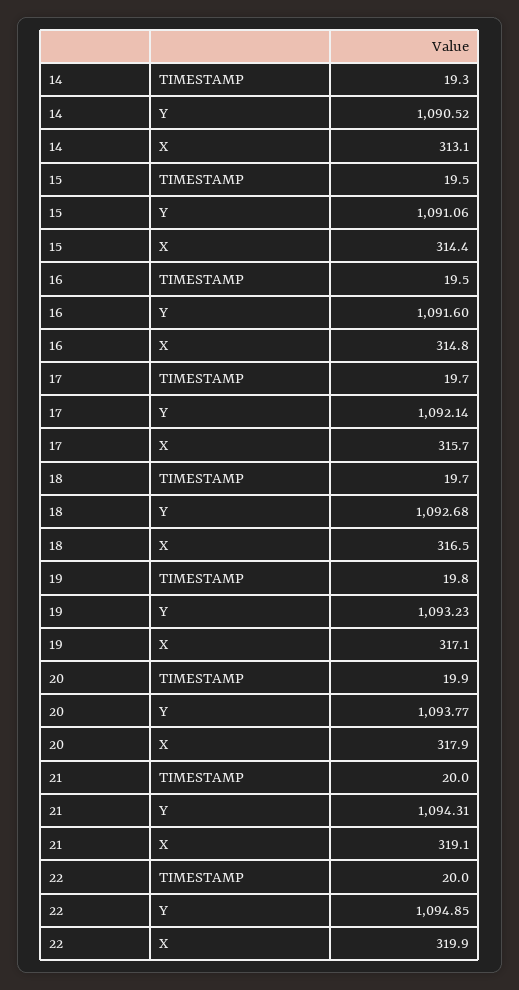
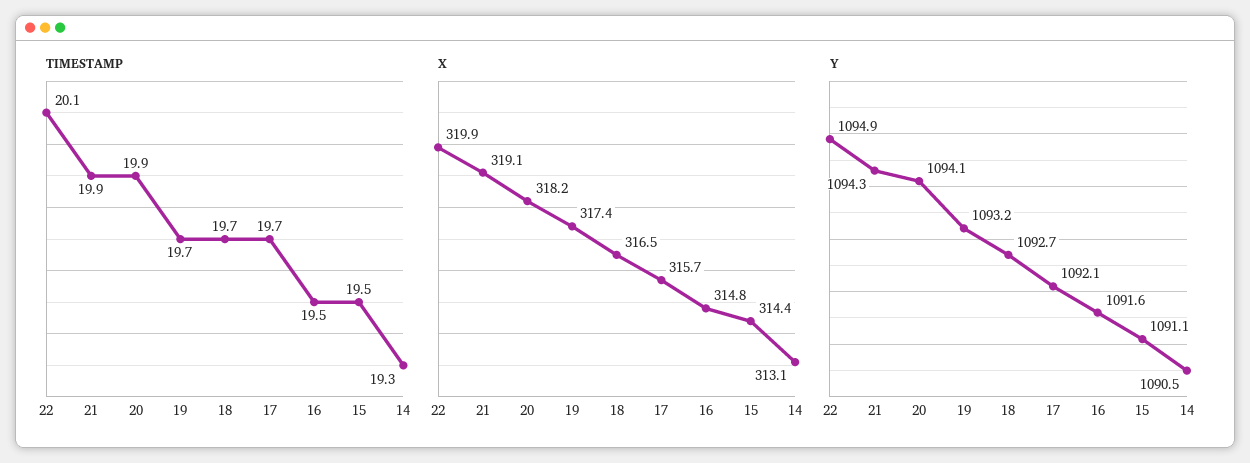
  {
    "TIMESTAMP": {
      "14": 19.3,
      "15": 19.5,
      "16": 19.5,
      "17": 19.7,
      "18": 19.7,
-     "19": 19.8,
+     "19": 19.7,
      "20": 19.9,
-     "21": 20,
+     "21": 19.9,
-     "22": 20
+     "22": 20.1
    },
    "Y": {
      "14": 1090.52,
      "15": 1091.06,
      "16": 1091.6,
      "17": 1092.14,
      "18": 1092.68,
      "19": 1093.23,
-     "20": 1093.77,
+     "20": 1094.1,
      "21": 1094.31,
      "22": 1094.85
    },
    "X": {
      "14": 313.1,
      "15": 314.4,
      "16": 314.8,
      "17": 315.7,
      "18": 316.5,
-     "19": 317.1,
+     "19": 317.4,
-     "20": 317.9,
+     "20": 318.2,
      "21": 319.1,
      "22": 319.9
    }
  }

